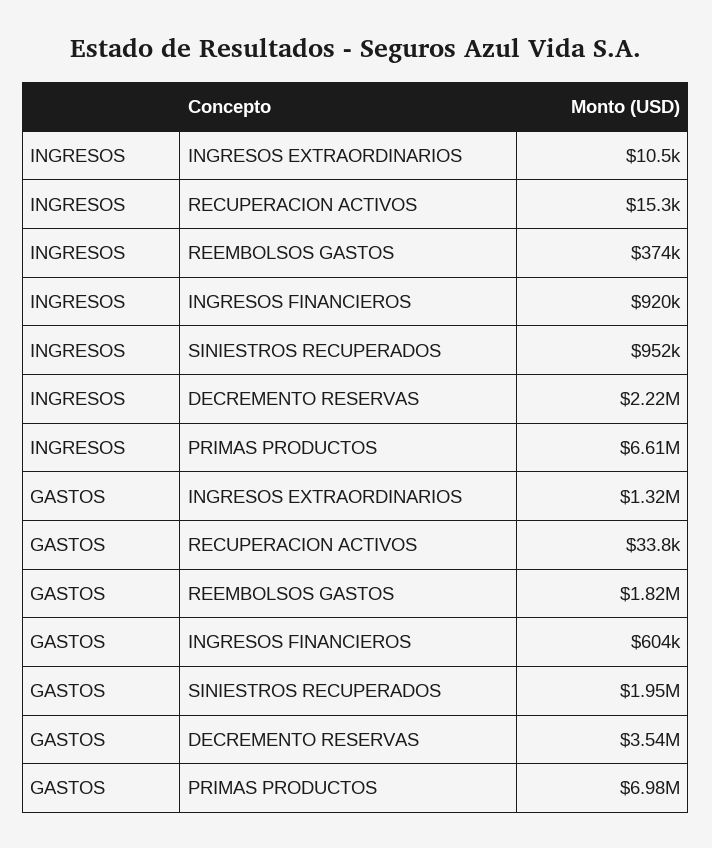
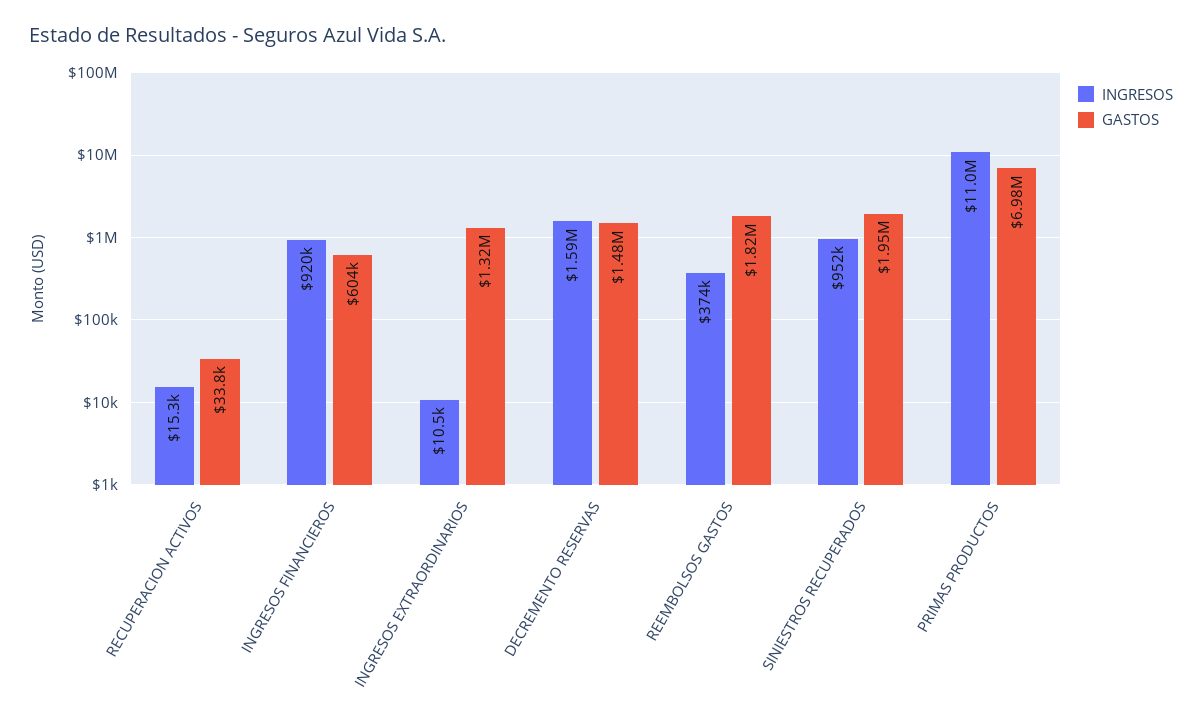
  {
    "INGRESOS": {
      "INGRESOS EXTRAORDINARIOS": 10500,
      "RECUPERACION ACTIVOS": 15300,
      "REEMBOLSOS GASTOS": 374000,
      "INGRESOS FINANCIEROS": 920000,
      "SINIESTROS RECUPERADOS": 952000,
-     "DECREMENTO RESERVAS": 2220000,
+     "DECREMENTO RESERVAS": 1590000,
-     "PRIMAS PRODUCTOS": 6610000
+     "PRIMAS PRODUCTOS": 11000000
    },
    "GASTOS": {
      "INGRESOS EXTRAORDINARIOS": 1320000,
      "RECUPERACION ACTIVOS": 33800,
      "REEMBOLSOS GASTOS": 1820000,
      "INGRESOS FINANCIEROS": 604000,
      "SINIESTROS RECUPERADOS": 1950000,
-     "DECREMENTO RESERVAS": 3540000,
+     "DECREMENTO RESERVAS": 1480000,
      "PRIMAS PRODUCTOS": 6980000
    }
  }

